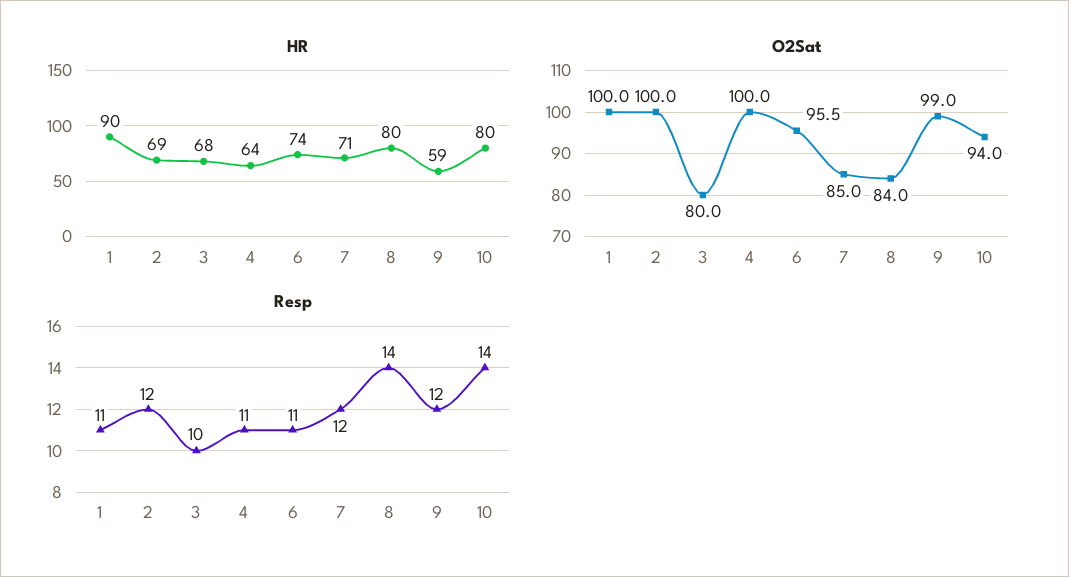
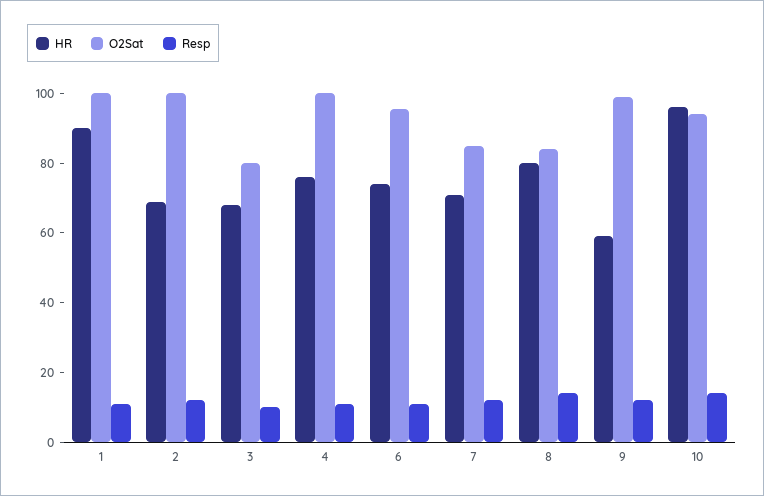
  {
    "HR": {
      "1": 90,
      "2": 69,
      "3": 68,
-     "4": 64,
+     "4": 75,
      "6": 74,
      "7": 71,
      "8": 80,
      "9": 59,
-     "10": 80
+     "10": 95
    },
    "O2Sat": {
      "1": 100,
      "2": 100,
      "3": 80,
      "4": 100,
      "6": 95.5,
      "7": 85,
      "8": 84,
      "9": 99,
      "10": 94
    },
    "Resp": {
      "1": 11,
      "2": 12,
      "3": 10,
      "4": 11,
      "6": 11,
      "7": 12,
      "8": 14,
      "9": 12,
      "10": 14
    }
  }

